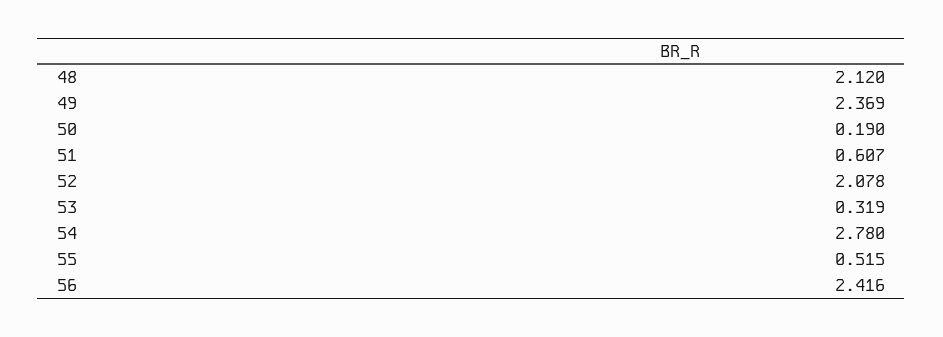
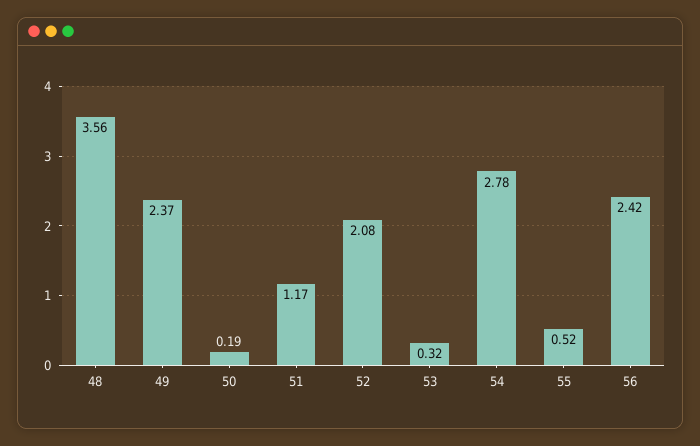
  {
-   "48": 2.12,
+   "48": 3.56,
    "49": 2.369,
    "50": 0.19,
-   "51": 0.607,
+   "51": 1.17,
    "52": 2.078,
    "53": 0.319,
    "54": 2.78,
    "55": 0.515,
    "56": 2.416
  }

